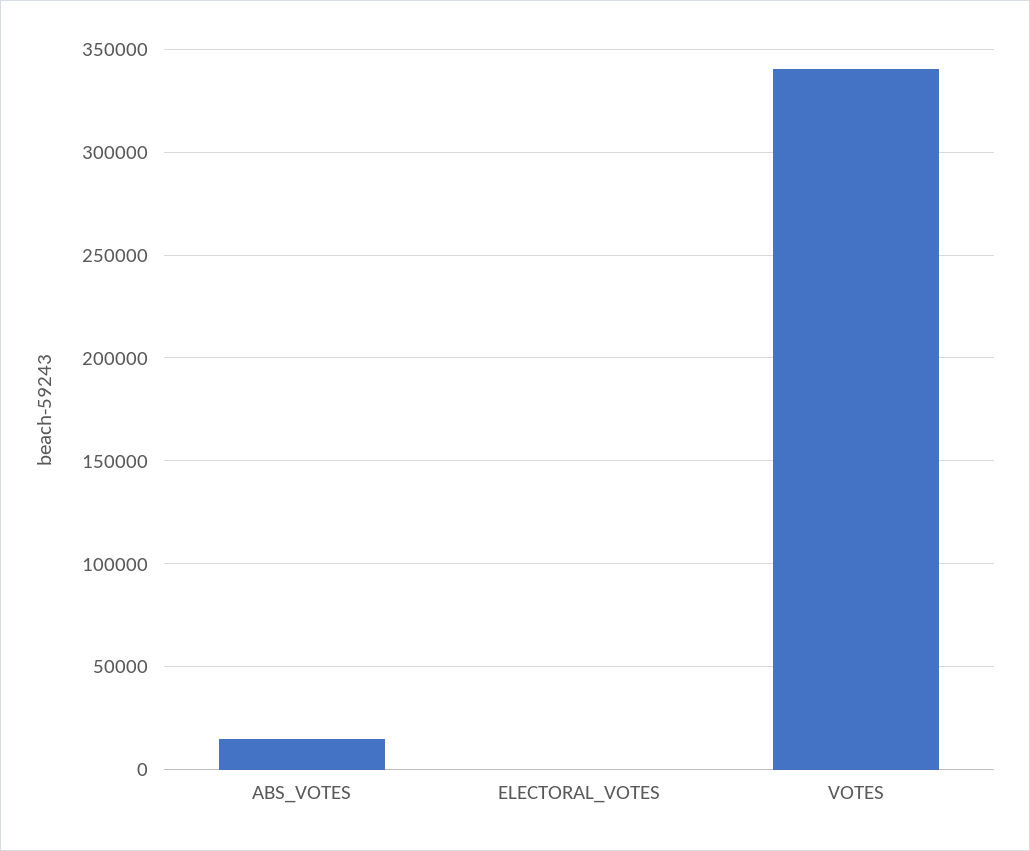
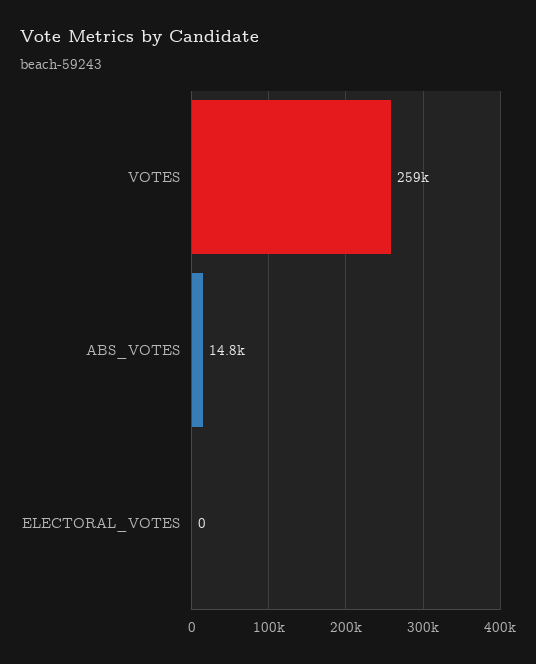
  {
    "ABS_VOTES": 14800,
    "ELECTORAL_VOTES": 0,
-   "VOTES": 340000
+   "VOTES": 259000
  }

